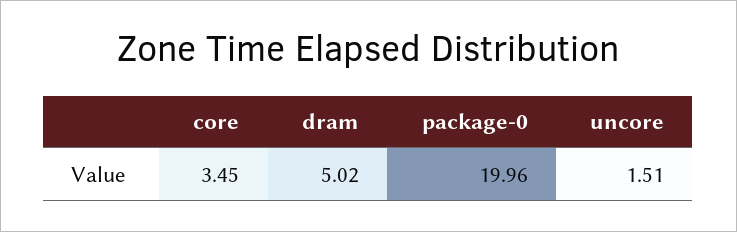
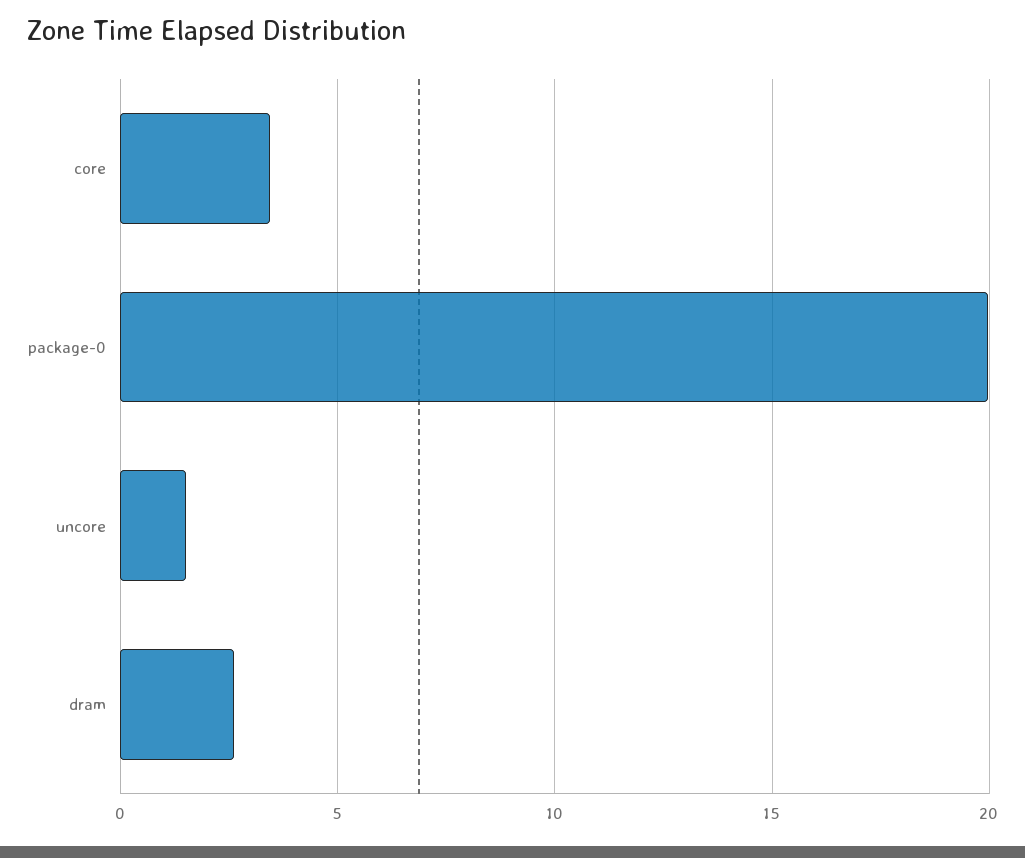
  {
    "core": 3.45,
-   "dram": 5.02,
+   "dram": 2.5,
    "package-0": 19.96,
    "uncore": 1.51
  }

